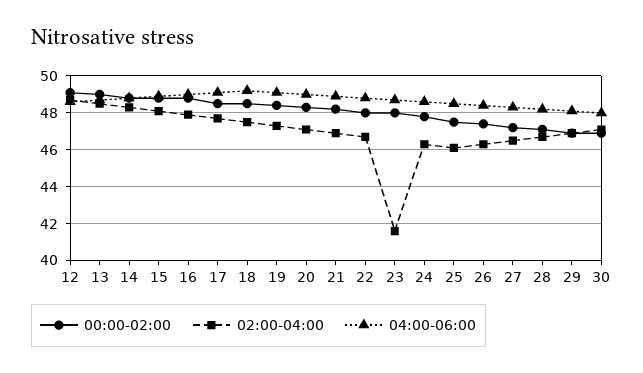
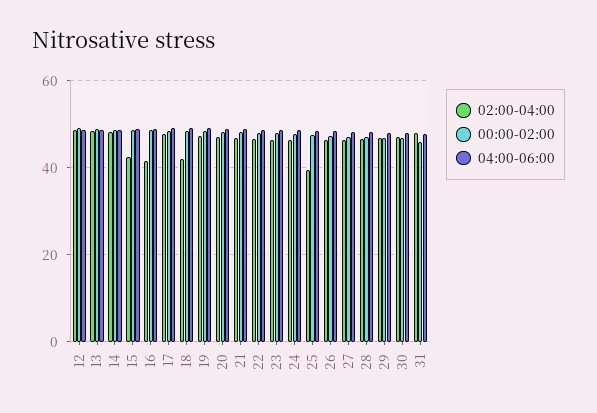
  {
    "00:00-02:00": {
      "12": 49,
      "13": 49,
      "14": 49,
      "15": 49,
      "16": 49,
      "17": 48.5,
      "18": 48.5,
      "19": 48.5,
      "20": 48.5,
      "21": 48,
      "22": 48,
      "23": 48,
      "24": 48,
      "25": 47.5,
      "26": 47.5,
      "27": 47,
      "28": 47,
      "29": 47,
-     "30": 47
+     "30": 47,
+     "31": 46
    },
    "02:00-04:00": {
      "12": 48.5,
      "13": 48.5,
      "14": 48.5,
-     "15": 48,
+     "15": 42,
-     "16": 48,
+     "16": 42,
      "17": 47.5,
-     "18": 47.5,
+     "18": 42,
      "19": 47.5,
      "20": 47,
      "21": 47,
      "22": 46.5,
-     "23": 41.5,
+     "23": 46,
      "24": 46.5,
-     "25": 46,
+     "25": 40,
      "26": 46.5,
      "27": 46.5,
      "28": 46.5,
      "29": 47,
-     "30": 47
+     "30": 47,
+     "31": 48
    },
    "04:00-06:00": {
      "12": 48.5,
      "13": 48.5,
      "14": 49,
      "15": 49,
      "16": 49,
      "17": 49,
      "18": 49,
      "19": 49,
      "20": 49,
      "21": 49,
      "22": 49,
      "23": 48.5,
      "24": 48.5,
      "25": 48.5,
      "26": 48.5,
      "27": 48.5,
      "28": 48,
      "29": 48,
-     "30": 48
+     "30": 48,
+     "31": 48
    }
  }

